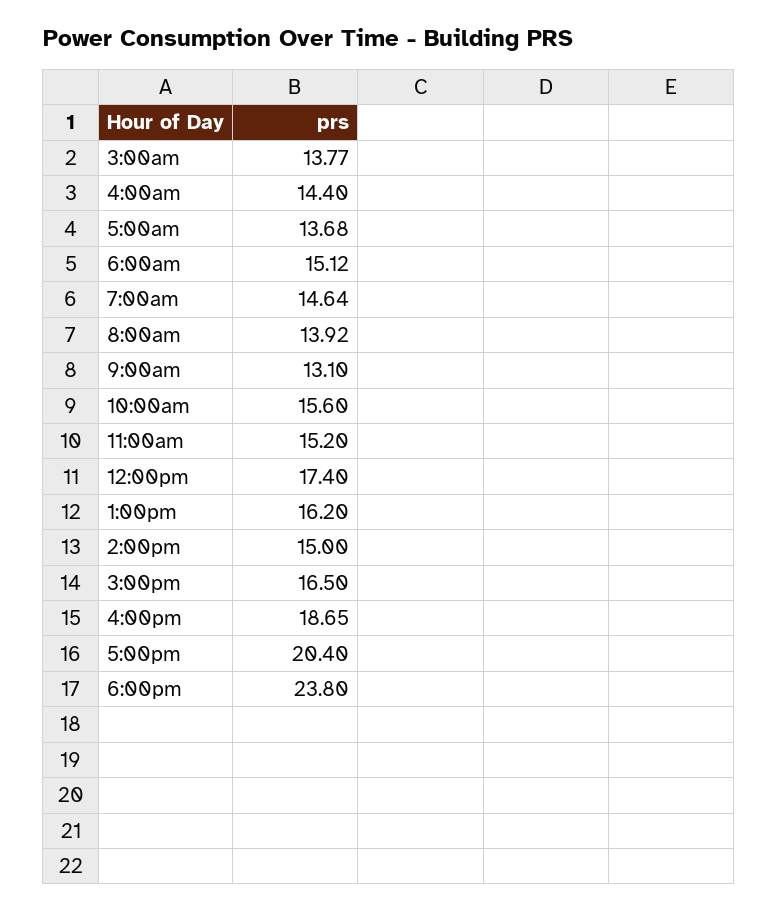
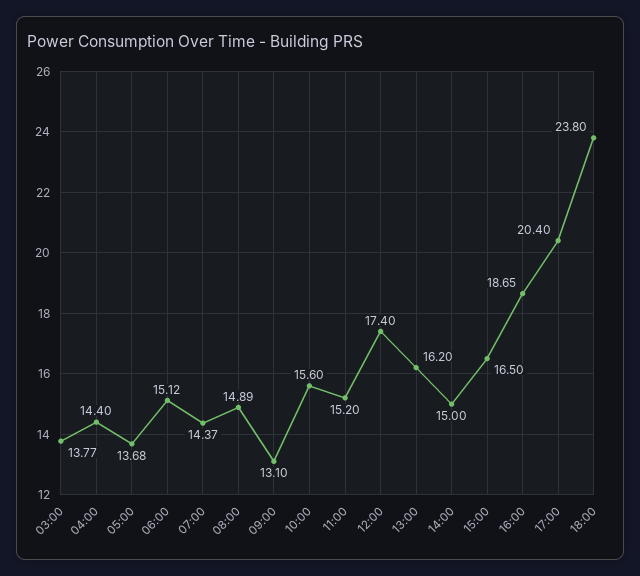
  {
    "3:00am": 13.77,
    "4:00am": 14.4,
    "5:00am": 13.68,
    "6:00am": 15.12,
-   "7:00am": 14.64,
+   "7:00am": 14.37,
-   "8:00am": 13.92,
+   "8:00am": 14.89,
    "9:00am": 13.1,
    "10:00am": 15.6,
    "11:00am": 15.2,
    "12:00pm": 17.4,
    "1:00pm": 16.2,
    "2:00pm": 15,
    "3:00pm": 16.5,
    "4:00pm": 18.65,
    "5:00pm": 20.4,
    "6:00pm": 23.8
  }

